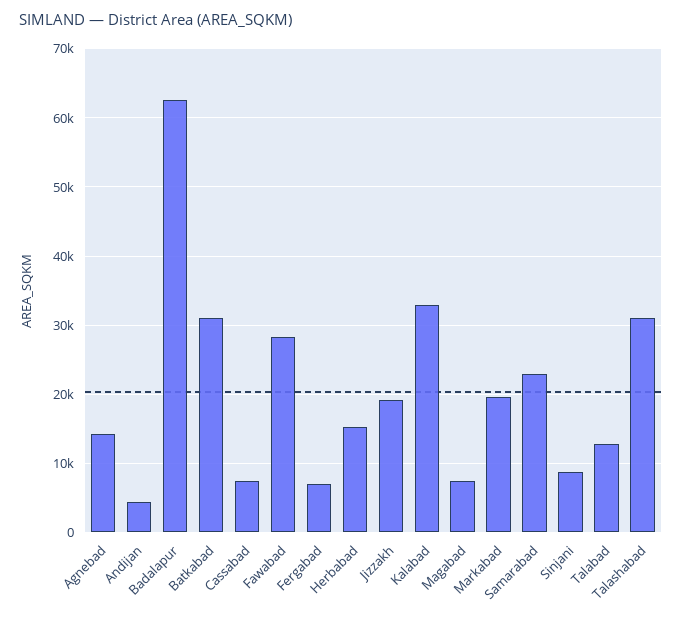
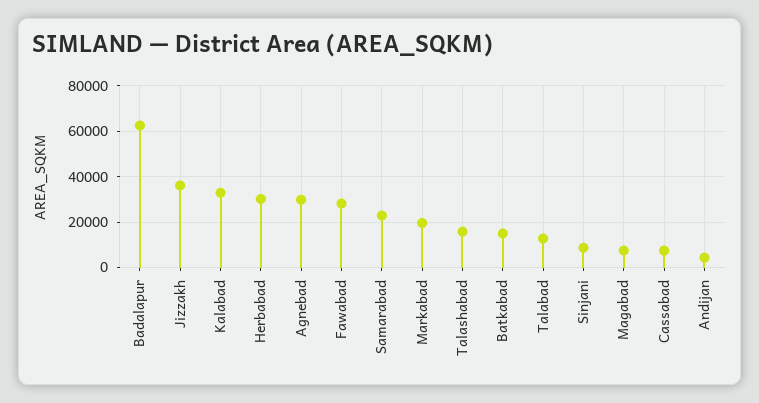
  {
-   "Agnebad": 14000,
+   "Agnebad": 30000,
    "Andijan": 4000,
    "Badalapur": 63000,
-   "Batkabad": 31000,
+   "Batkabad": 15000,
    "Cassabad": 7000,
    "Fawabad": 28000,
-   "Fergabad": 7000,
-   "Herbabad": 15000,
+   "Herbabad": 30000,
-   "Jizzakh": 19000,
+   "Jizzakh": 35000,
    "Kalabad": 33000,
    "Magabad": 8000,
    "Markabad": 20000,
    "Samarabad": 23000,
    "Sinjani": 9000,
    "Talabad": 13000,
-   "Talashabad": 31000
+   "Talashabad": 15000
  }

